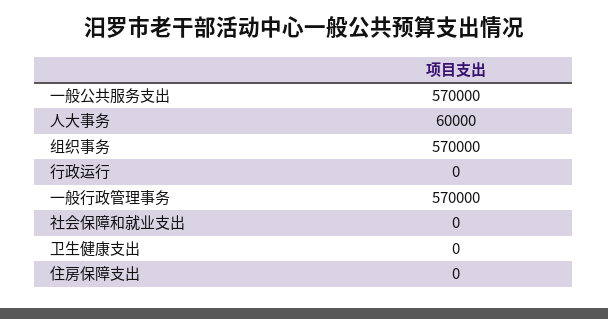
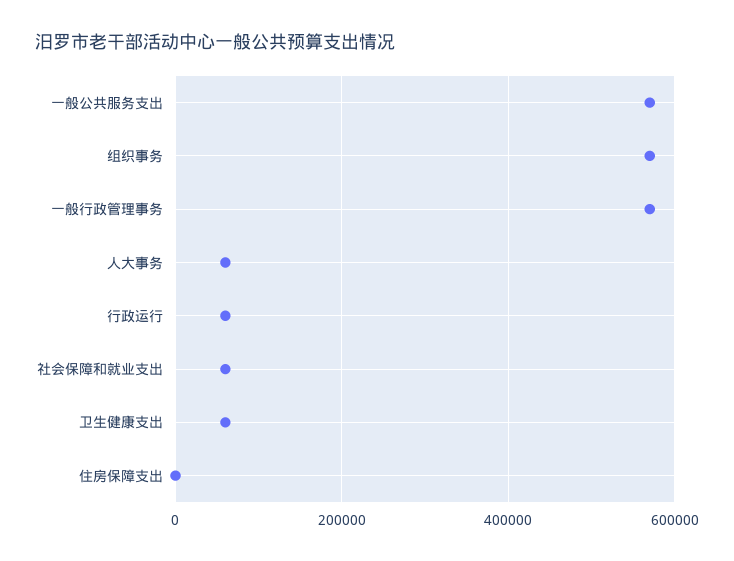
  {
    "一般公共服务支出": 570000,
    "人大事务": 60000,
    "组织事务": 570000,
-   "行政运行": 0,
+   "行政运行": 60000,
    "一般行政管理事务": 570000,
-   "社会保障和就业支出": 0,
+   "社会保障和就业支出": 60000,
-   "卫生健康支出": 0,
+   "卫生健康支出": 60000,
    "住房保障支出": 0
  }

